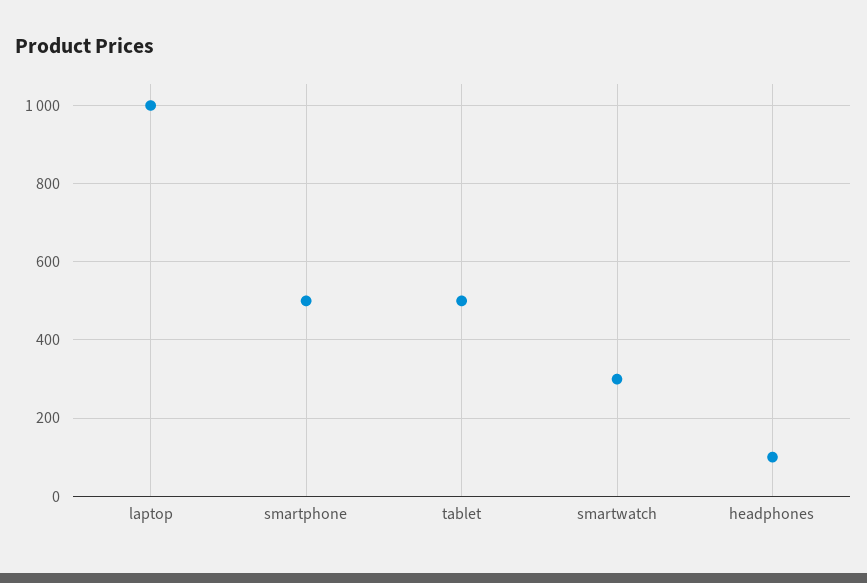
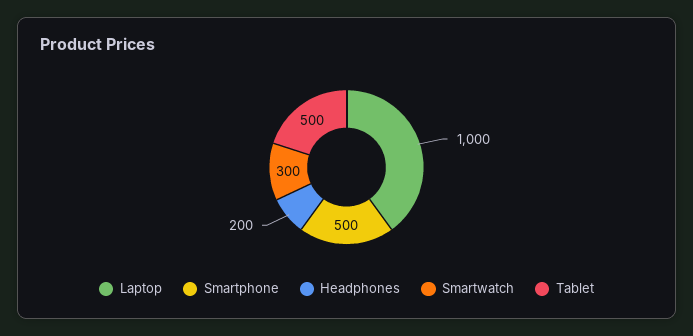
  {
    "laptop": 1000,
    "smartphone": 500,
    "tablet": 500,
    "smartwatch": 300,
-   "headphones": 100
+   "headphones": 200
  }

